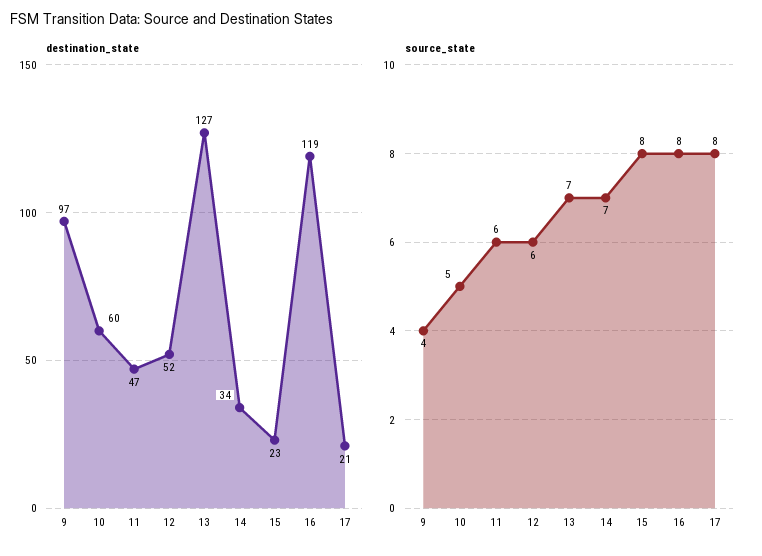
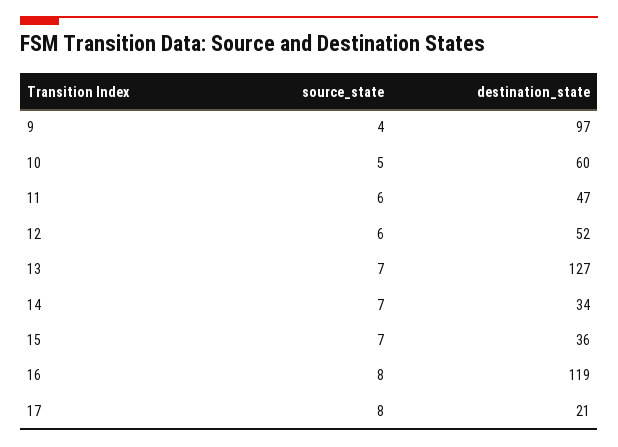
  {
    "destination_state": {
      "9": 97,
      "10": 60,
      "11": 47,
      "12": 52,
      "13": 127,
      "14": 34,
-     "15": 23,
+     "15": 36,
      "16": 119,
      "17": 21
    },
    "source_state": {
      "9": 4,
      "10": 5,
      "11": 6,
      "12": 6,
      "13": 7,
      "14": 7,
-     "15": 8,
+     "15": 7,
      "16": 8,
      "17": 8
    }
  }

